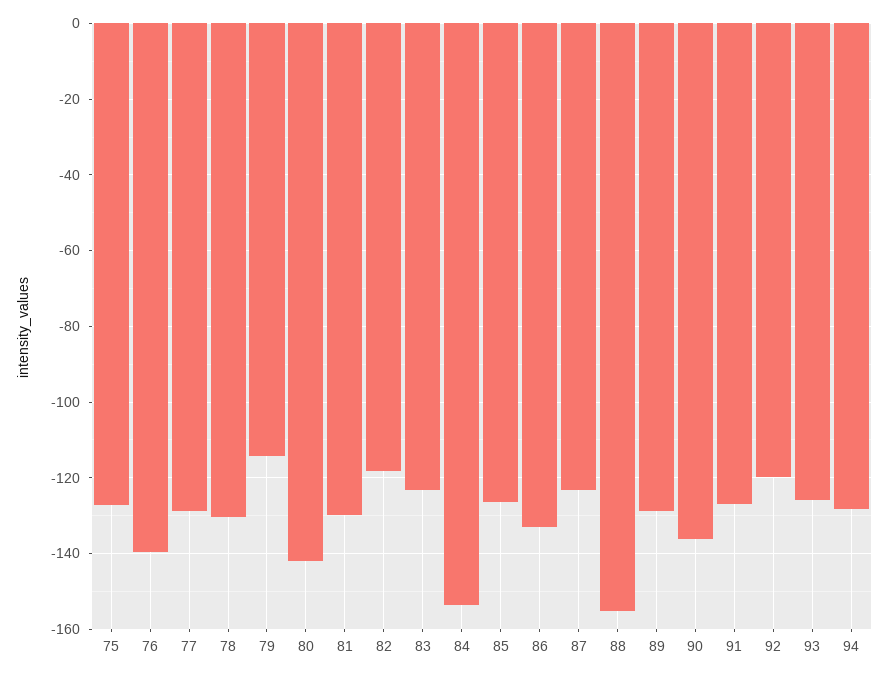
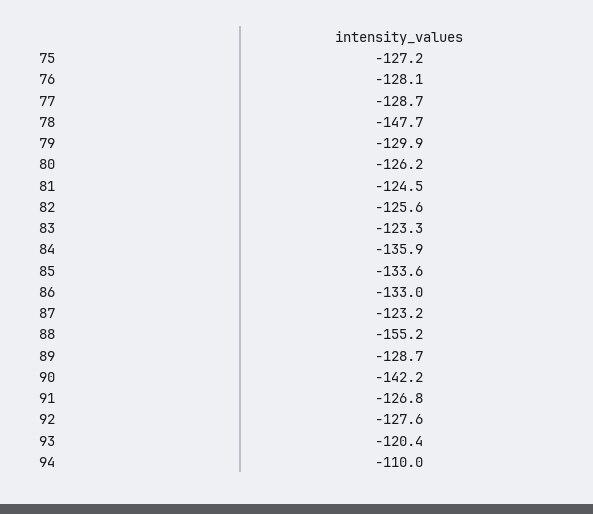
  {
    "75": -127.2,
-   "76": -140,
+   "76": -128.1,
    "77": -128.7,
-   "78": -130,
+   "78": -147.7,
-   "79": -114,
+   "79": -129.9,
-   "80": -142,
+   "80": -126.2,
-   "81": -130,
+   "81": -124.5,
-   "82": -118,
+   "82": -125.6,
    "83": -123.3,
-   "84": -154,
+   "84": -135.9,
-   "85": -126,
+   "85": -133.6,
    "86": -133,
    "87": -123.2,
    "88": -155.2,
    "89": -128.7,
-   "90": -136,
+   "90": -142.2,
    "91": -126.8,
-   "92": -120,
+   "92": -127.6,
-   "93": -126,
+   "93": -120.4,
-   "94": -128
+   "94": -110
  }

